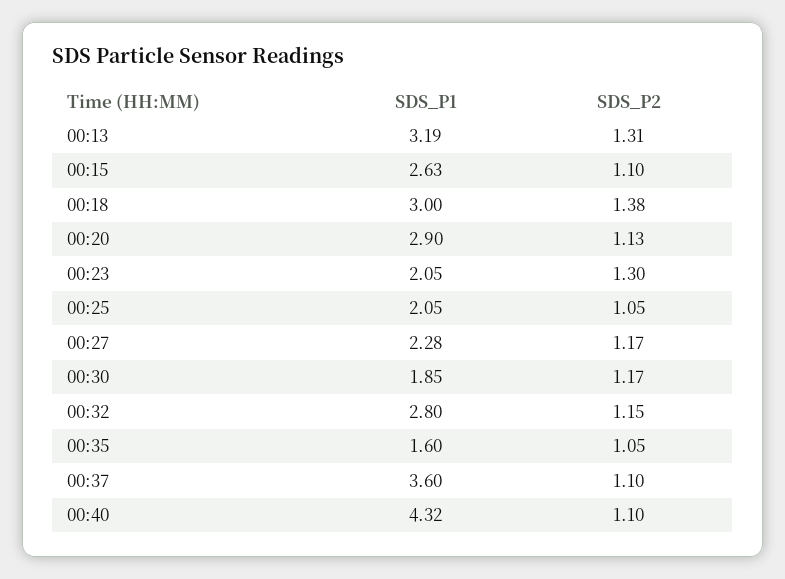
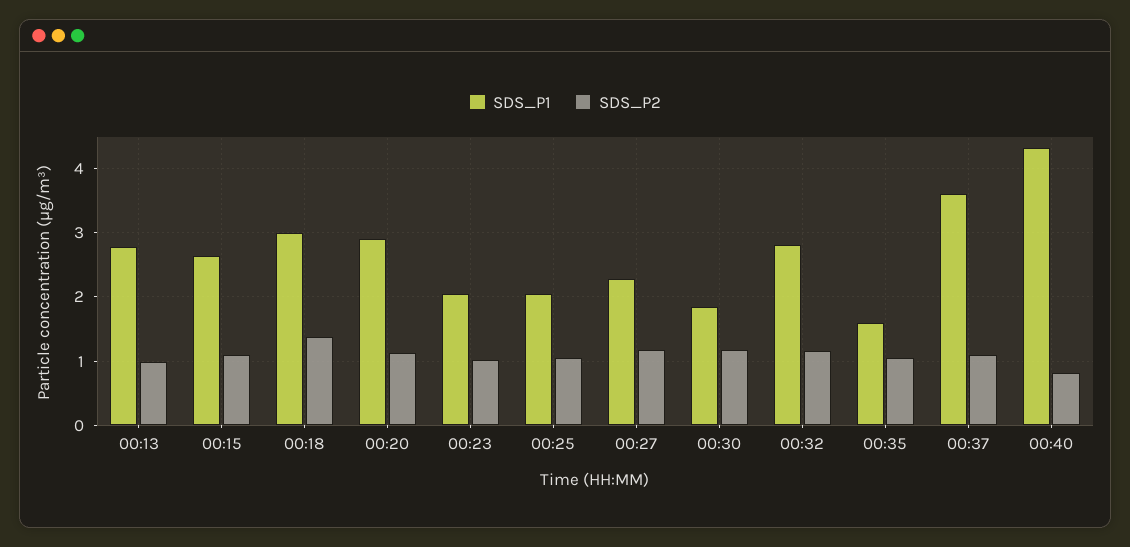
  {
    "SDS_P1": {
-     "00:13": 3.19,
+     "00:13": 2.8,
      "00:15": 2.63,
      "00:18": 3,
      "00:20": 2.9,
      "00:23": 2.05,
      "00:25": 2.05,
      "00:27": 2.28,
      "00:30": 1.85,
      "00:32": 2.8,
      "00:35": 1.6,
      "00:37": 3.6,
      "00:40": 4.32
    },
    "SDS_P2": {
-     "00:13": 1.31,
+     "00:13": 1,
      "00:15": 1.1,
      "00:18": 1.38,
      "00:20": 1.13,
-     "00:23": 1.3,
+     "00:23": 1,
      "00:25": 1.05,
      "00:27": 1.17,
      "00:30": 1.17,
      "00:32": 1.15,
      "00:35": 1.05,
      "00:37": 1.1,
-     "00:40": 1.1
+     "00:40": 0.8
    }
  }

